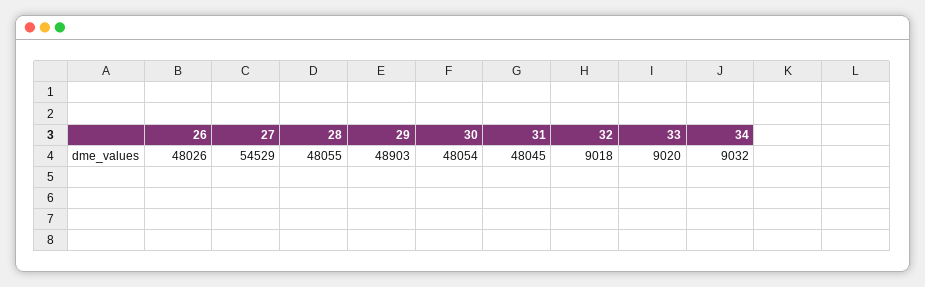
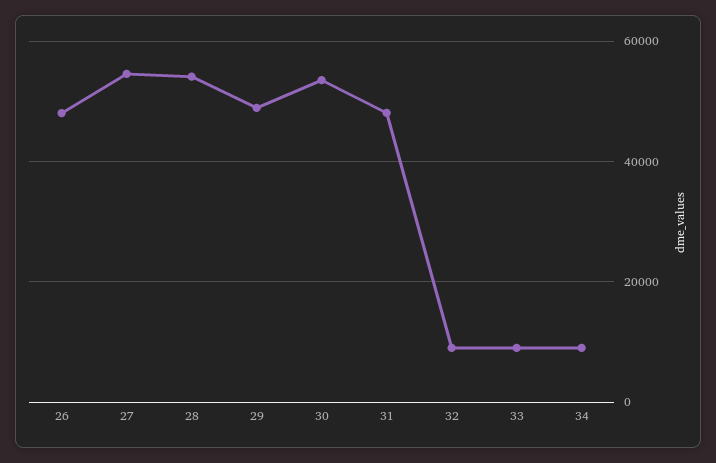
  {
    "26": 48026,
    "27": 54529,
-   "28": 48055,
+   "28": 54000,
    "29": 48903,
-   "30": 48054,
+   "30": 54000,
    "31": 48045,
    "32": 9018,
    "33": 9020,
    "34": 9032
  }

